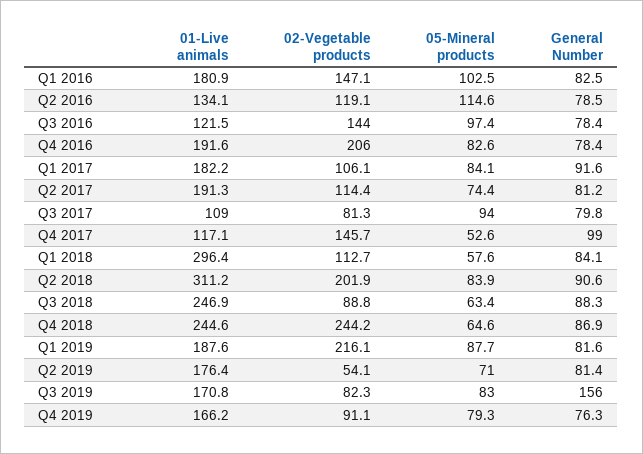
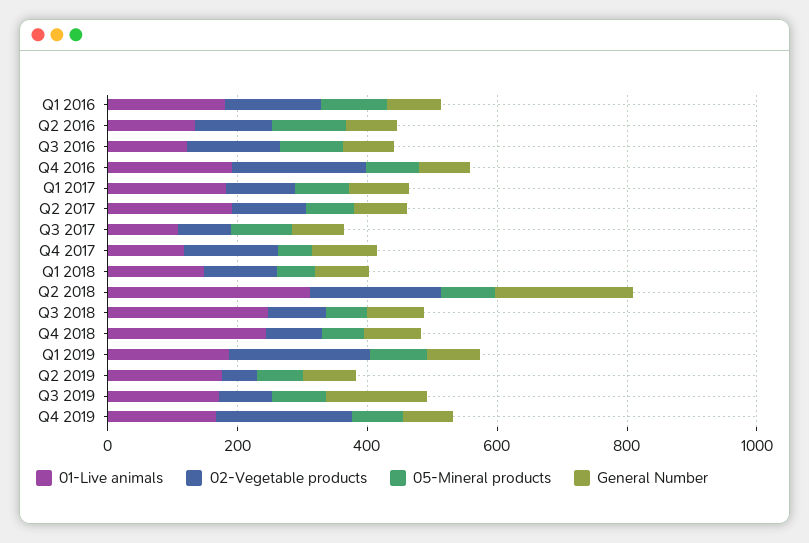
  {
    "01-Live animals": {
      "Q1 2016": 180.9,
      "Q2 2016": 134.1,
      "Q3 2016": 121.5,
      "Q4 2016": 191.6,
      "Q1 2017": 182.2,
      "Q2 2017": 191.3,
      "Q3 2017": 109,
      "Q4 2017": 117.1,
-     "Q1 2018": 296.4,
+     "Q1 2018": 150,
      "Q2 2018": 311.2,
      "Q3 2018": 246.9,
      "Q4 2018": 244.6,
      "Q1 2019": 187.6,
      "Q2 2019": 176.4,
      "Q3 2019": 170.8,
      "Q4 2019": 166.2
    },
    "02-Vegetable products": {
      "Q1 2016": 147.1,
      "Q2 2016": 119.1,
      "Q3 2016": 144,
      "Q4 2016": 206,
      "Q1 2017": 106.1,
      "Q2 2017": 114.4,
      "Q3 2017": 81.3,
      "Q4 2017": 145.7,
      "Q1 2018": 112.7,
      "Q2 2018": 201.9,
      "Q3 2018": 88.8,
-     "Q4 2018": 244.2,
+     "Q4 2018": 100,
      "Q1 2019": 216.1,
      "Q2 2019": 54.1,
      "Q3 2019": 82.3,
-     "Q4 2019": 91.1
+     "Q4 2019": 200
    },
    "05-Mineral products": {
      "Q1 2016": 102.5,
      "Q2 2016": 114.6,
      "Q3 2016": 97.4,
      "Q4 2016": 82.6,
      "Q1 2017": 84.1,
      "Q2 2017": 74.4,
      "Q3 2017": 94,
      "Q4 2017": 52.6,
      "Q1 2018": 57.6,
      "Q2 2018": 83.9,
      "Q3 2018": 63.4,
      "Q4 2018": 64.6,
      "Q1 2019": 87.7,
      "Q2 2019": 71,
      "Q3 2019": 83,
      "Q4 2019": 79.3
    },
    "General Number": {
      "Q1 2016": 82.5,
      "Q2 2016": 78.5,
      "Q3 2016": 78.4,
      "Q4 2016": 78.4,
      "Q1 2017": 91.6,
      "Q2 2017": 81.2,
      "Q3 2017": 79.8,
      "Q4 2017": 99,
      "Q1 2018": 84.1,
-     "Q2 2018": 90.6,
+     "Q2 2018": 200,
      "Q3 2018": 88.3,
      "Q4 2018": 86.9,
      "Q1 2019": 81.6,
      "Q2 2019": 81.4,
      "Q3 2019": 156,
      "Q4 2019": 76.3
    }
  }

